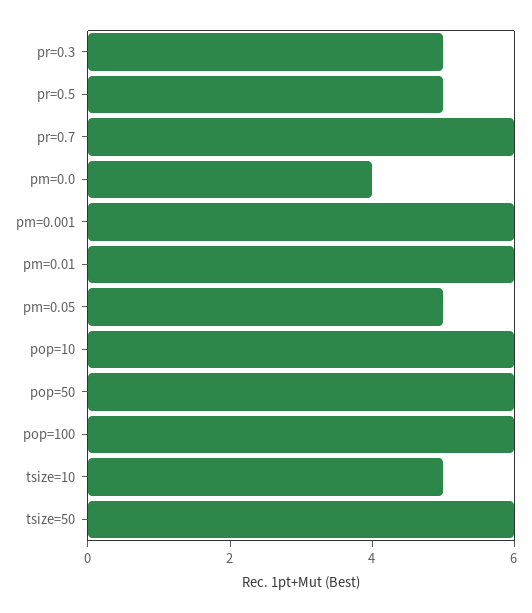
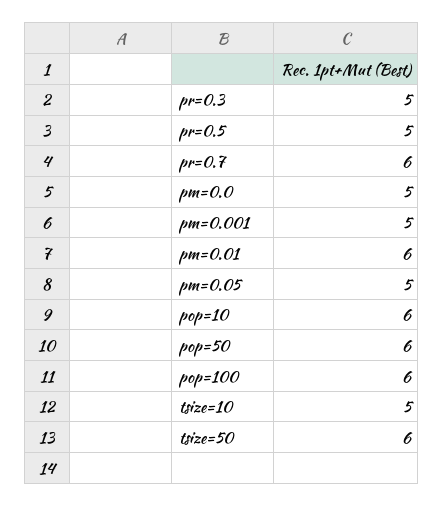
  {
    "pr=0.3": 5,
    "pr=0.5": 5,
    "pr=0.7": 6,
-   "pm=0.0": 4,
+   "pm=0.0": 5,
-   "pm=0.001": 6,
+   "pm=0.001": 5,
    "pm=0.01": 6,
    "pm=0.05": 5,
    "pop=10": 6,
    "pop=50": 6,
    "pop=100": 6,
    "tsize=10": 5,
    "tsize=50": 6
  }

